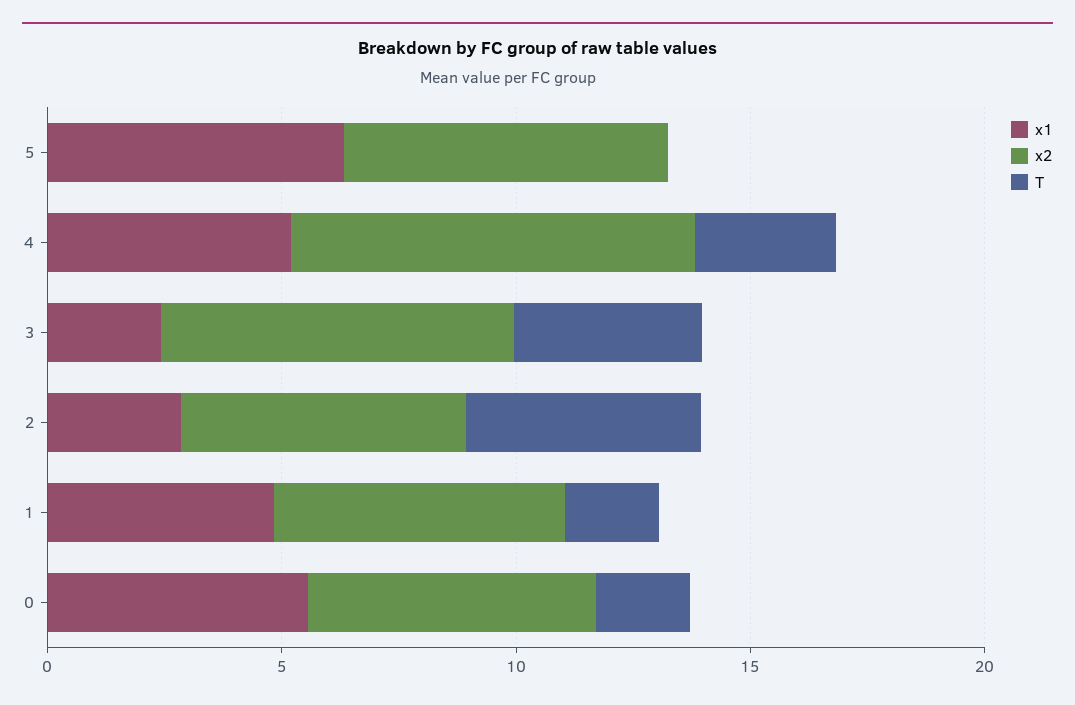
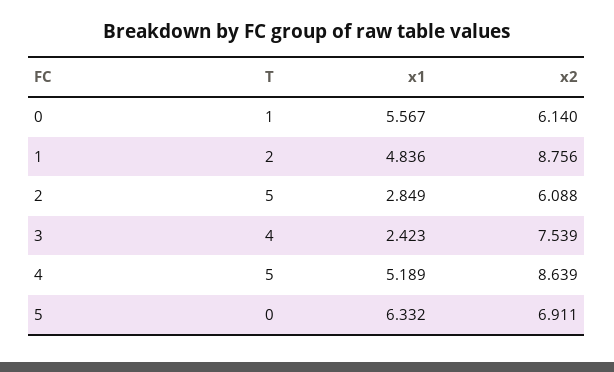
  {
    "x1": {
      "5": 6.332,
      "4": 5.189,
      "3": 2.423,
      "2": 2.849,
      "1": 4.836,
      "0": 5.567
    },
    "x2": {
      "5": 6.911,
      "4": 8.639,
      "3": 7.539,
      "2": 6.088,
-     "1": 6,
+     "1": 8.756,
      "0": 6.14
    },
    "T": {
      "5": 0,
-     "4": 3,
+     "4": 5,
      "3": 4,
      "2": 5,
      "1": 2,
-     "0": 2
+     "0": 1
    }
  }

